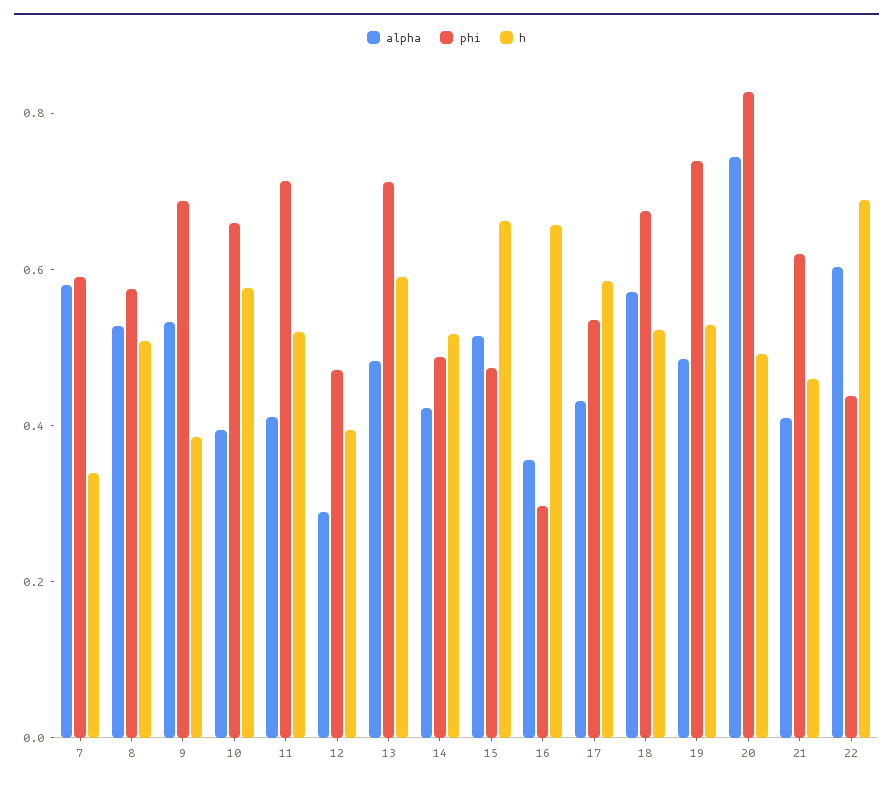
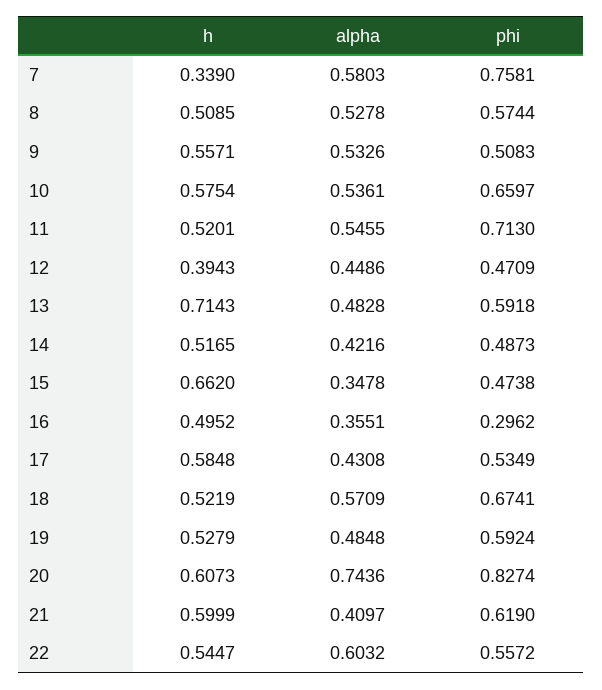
  {
    "alpha": {
      "7": 0.5803,
      "8": 0.5278,
      "9": 0.5326,
-     "10": 0.4,
+     "10": 0.5361,
-     "11": 0.4,
+     "11": 0.5455,
-     "12": 0.3,
+     "12": 0.4486,
      "13": 0.4828,
      "14": 0.4216,
-     "15": 0.5,
+     "15": 0.3478,
      "16": 0.3551,
      "17": 0.4308,
      "18": 0.5709,
      "19": 0.4848,
      "20": 0.7436,
      "21": 0.4097,
      "22": 0.6032
    },
    "phi": {
-     "7": 0.6,
+     "7": 0.7581,
      "8": 0.5744,
-     "9": 0.7,
+     "9": 0.5083,
      "10": 0.6597,
      "11": 0.713,
      "12": 0.4709,
-     "13": 0.7,
+     "13": 0.5918,
      "14": 0.4873,
      "15": 0.4738,
      "16": 0.2962,
      "17": 0.5349,
      "18": 0.6741,
-     "19": 0.75,
+     "19": 0.5924,
      "20": 0.8274,
      "21": 0.619,
-     "22": 0.45
+     "22": 0.5572
    },
    "h": {
      "7": 0.339,
      "8": 0.5085,
-     "9": 0.4,
+     "9": 0.5571,
      "10": 0.5754,
      "11": 0.5201,
      "12": 0.3943,
-     "13": 0.6,
+     "13": 0.7143,
      "14": 0.5165,
      "15": 0.662,
-     "16": 0.65,
+     "16": 0.4952,
      "17": 0.5848,
      "18": 0.5219,
      "19": 0.5279,
-     "20": 0.5,
+     "20": 0.6073,
-     "21": 0.45,
+     "21": 0.5999,
-     "22": 0.7
+     "22": 0.5447
    }
  }

